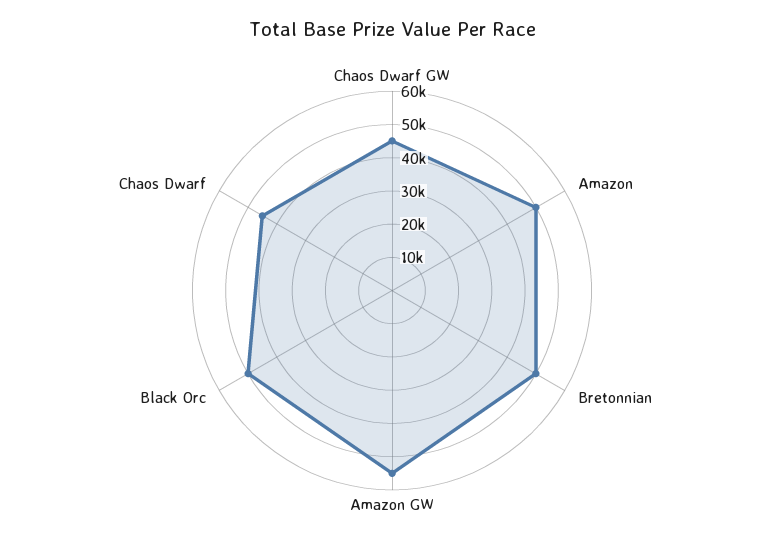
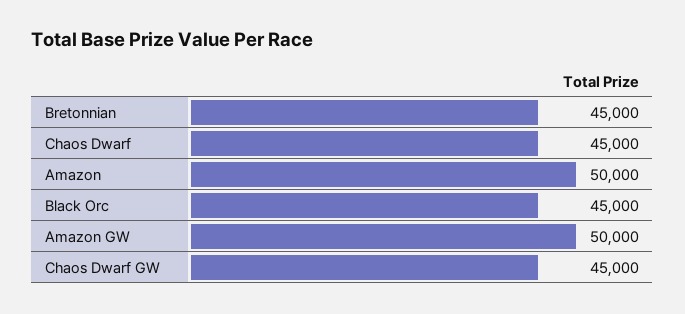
  {
    "Chaos Dwarf GW": 45000,
    "Amazon": 50000,
-   "Bretonnian": 50000,
+   "Bretonnian": 45000,
-   "Amazon GW": 55000,
+   "Amazon GW": 50000,
-   "Black Orc": 50000,
+   "Black Orc": 45000,
    "Chaos Dwarf": 45000
  }

